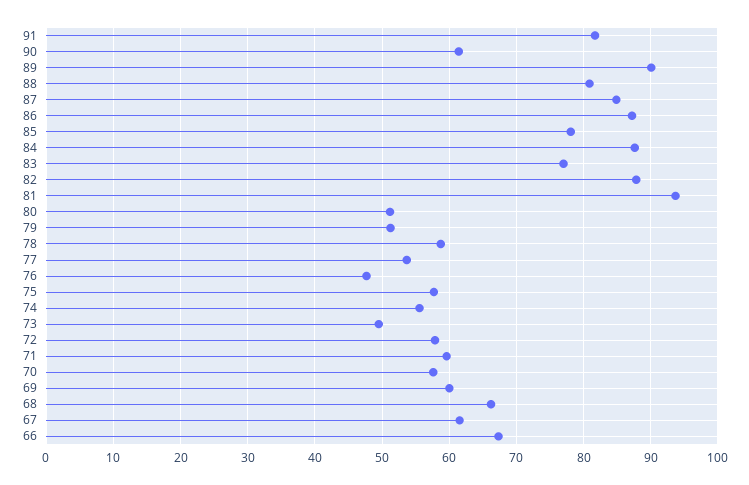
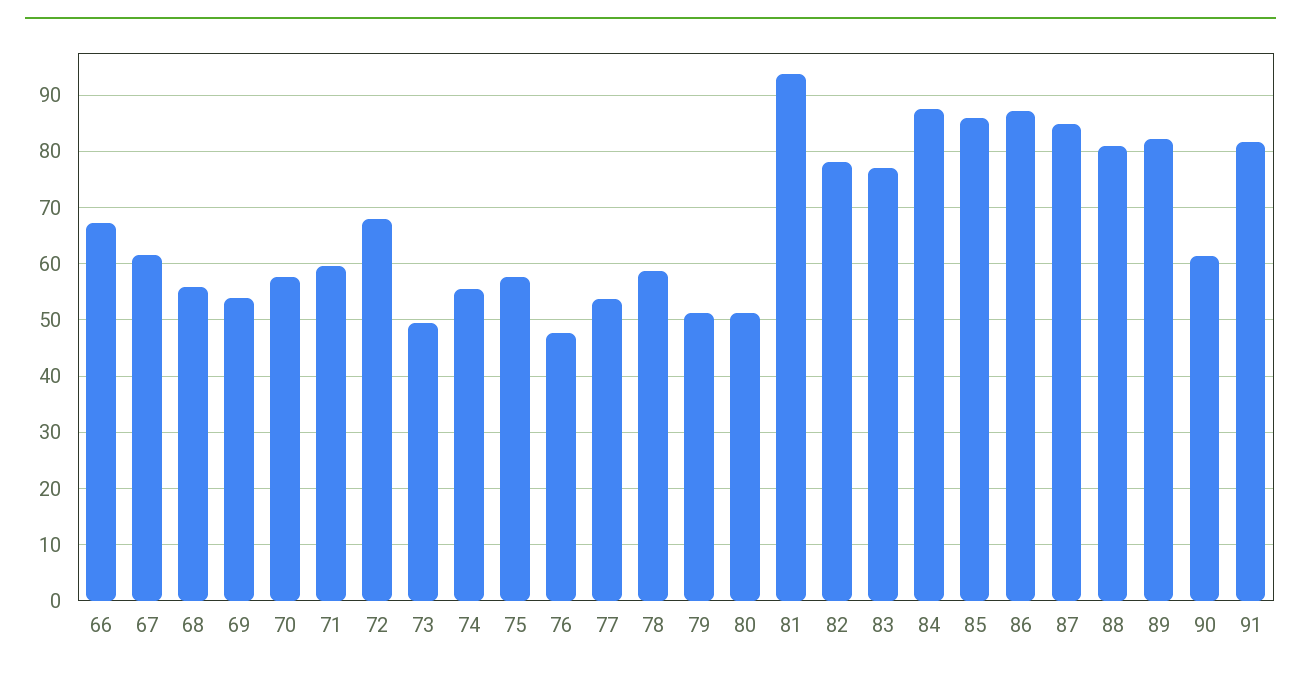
  {
    "91": 82,
    "90": 61,
-   "89": 90,
+   "89": 82,
    "88": 81,
    "87": 85,
    "86": 87,
-   "85": 78,
+   "85": 86,
    "84": 88,
    "83": 77,
-   "82": 88,
+   "82": 78,
    "81": 94,
    "80": 51,
    "79": 51,
    "78": 59,
    "77": 54,
    "76": 48,
    "75": 58,
    "74": 56,
    "73": 50,
-   "72": 58,
+   "72": 68,
    "71": 60,
    "70": 58,
-   "69": 60,
+   "69": 54,
-   "68": 66,
+   "68": 56,
    "67": 62,
    "66": 67
  }

